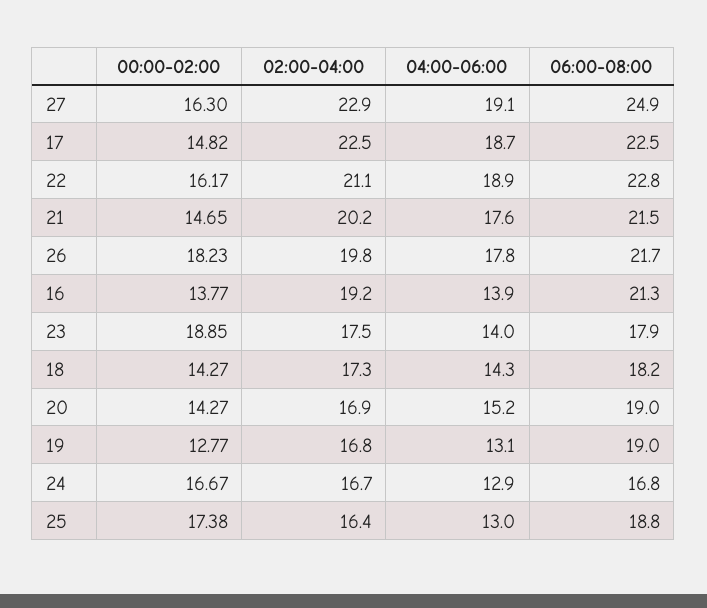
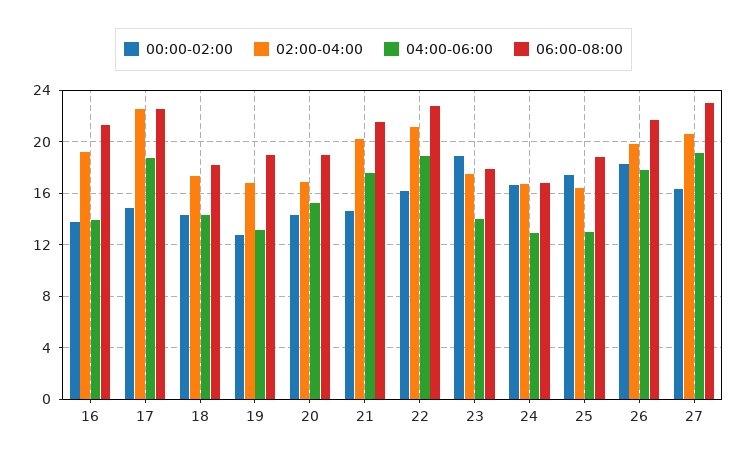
  {
    "00:00-02:00": {
      "27": 16.3,
      "17": 14.82,
      "22": 16.17,
      "21": 14.65,
      "26": 18.23,
      "16": 13.77,
      "23": 18.85,
      "18": 14.27,
      "20": 14.27,
      "19": 12.77,
      "24": 16.67,
      "25": 17.38
    },
    "02:00-04:00": {
-     "27": 22.9,
+     "27": 20.5,
      "17": 22.5,
      "22": 21.1,
      "21": 20.2,
      "26": 19.8,
      "16": 19.2,
      "23": 17.5,
      "18": 17.3,
      "20": 16.9,
      "19": 16.8,
      "24": 16.7,
      "25": 16.4
    },
    "04:00-06:00": {
      "27": 19.1,
      "17": 18.7,
      "22": 18.9,
      "21": 17.6,
      "26": 17.8,
      "16": 13.9,
      "23": 14,
      "18": 14.3,
      "20": 15.2,
      "19": 13.1,
      "24": 12.9,
      "25": 13
    },
    "06:00-08:00": {
-     "27": 24.9,
+     "27": 23,
      "17": 22.5,
      "22": 22.8,
      "21": 21.5,
      "26": 21.7,
      "16": 21.3,
      "23": 17.9,
      "18": 18.2,
      "20": 19,
      "19": 19,
      "24": 16.8,
      "25": 18.8
    }
  }

